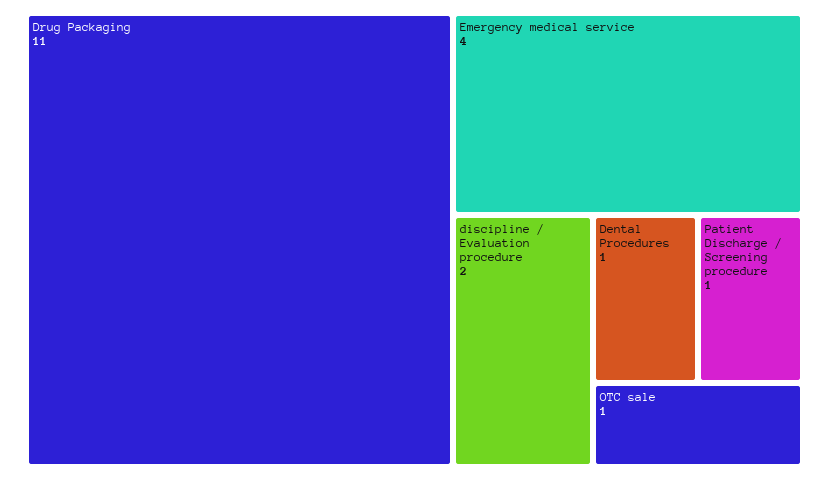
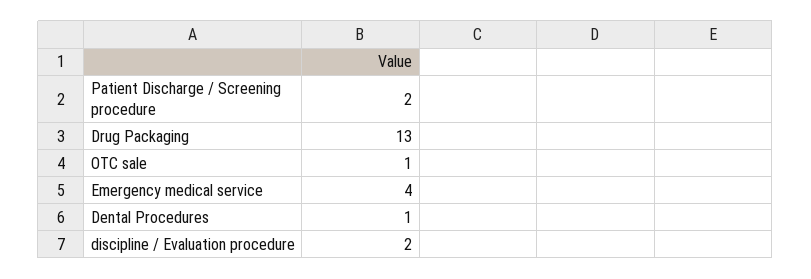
  {
-   "Drug Packaging": 11,
+   "Drug Packaging": 13,
    "Emergency medical service": 4,
    "discipline / Evaluation procedure": 2,
    "Dental Procedures": 1,
-   "Patient Discharge / Screening procedure": 1,
+   "Patient Discharge / Screening procedure": 2,
    "OTC sale": 1
  }

